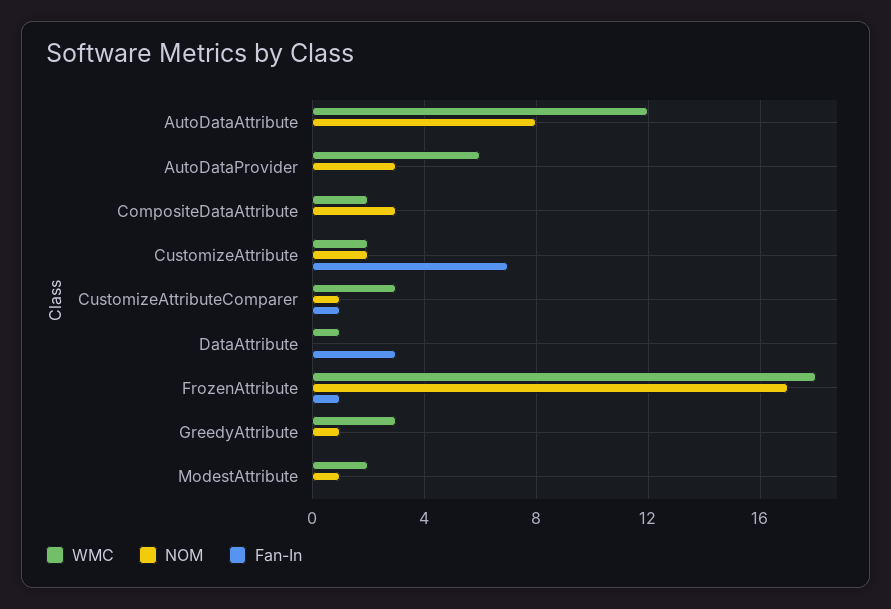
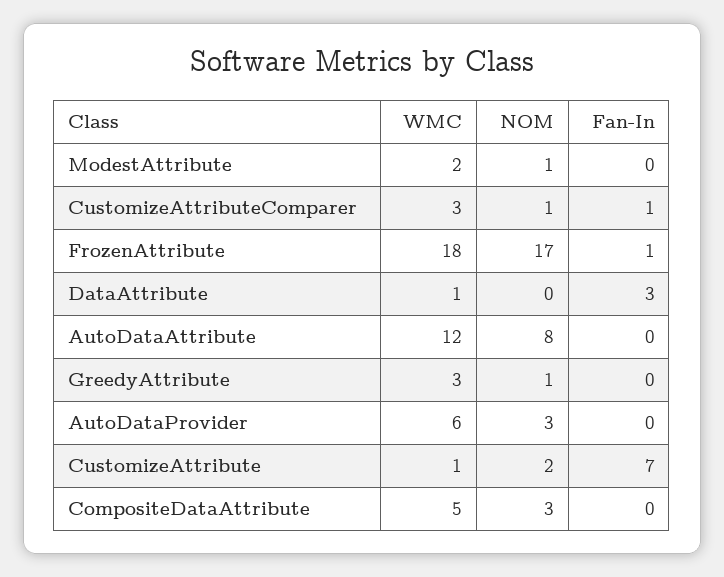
  {
    "WMC": {
      "AutoDataAttribute": 12,
      "AutoDataProvider": 6,
-     "CompositeDataAttribute": 2,
+     "CompositeDataAttribute": 5,
-     "CustomizeAttribute": 2,
+     "CustomizeAttribute": 1,
      "CustomizeAttributeComparer": 3,
      "DataAttribute": 1,
      "FrozenAttribute": 18,
      "GreedyAttribute": 3,
      "ModestAttribute": 2
    },
    "NOM": {
      "AutoDataAttribute": 8,
      "AutoDataProvider": 3,
      "CompositeDataAttribute": 3,
      "CustomizeAttribute": 2,
      "CustomizeAttributeComparer": 1,
      "DataAttribute": 0,
      "FrozenAttribute": 17,
      "GreedyAttribute": 1,
      "ModestAttribute": 1
    },
    "Fan-In": {
      "AutoDataAttribute": 0,
      "AutoDataProvider": 0,
      "CompositeDataAttribute": 0,
      "CustomizeAttribute": 7,
      "CustomizeAttributeComparer": 1,
      "DataAttribute": 3,
      "FrozenAttribute": 1,
      "GreedyAttribute": 0,
      "ModestAttribute": 0
    }
  }

